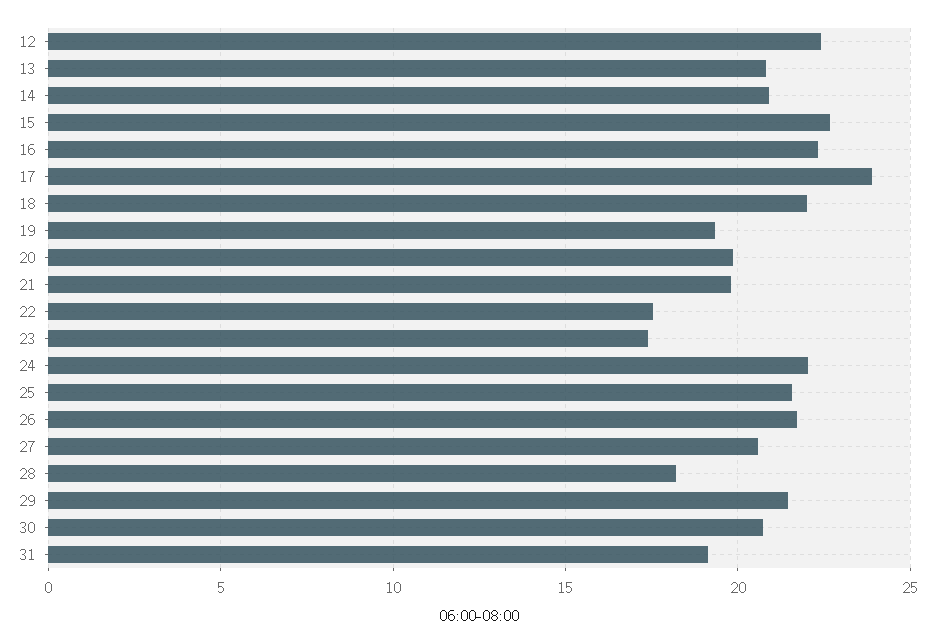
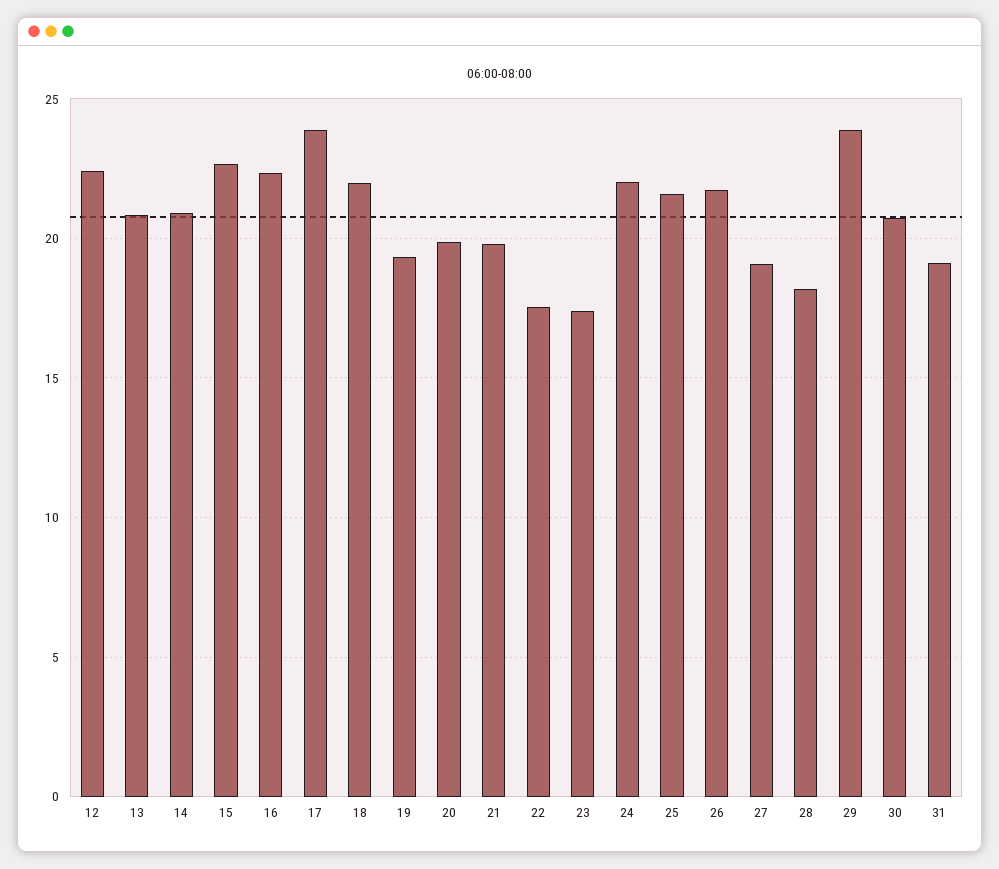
  {
    "12": 22.5,
    "13": 21,
    "14": 21,
    "15": 22.5,
    "16": 22.5,
    "17": 24,
    "18": 22,
    "19": 19.5,
    "20": 20,
    "21": 20,
    "22": 17.5,
    "23": 17.5,
    "24": 22,
    "25": 21.5,
    "26": 21.5,
-   "27": 20.5,
+   "27": 19,
    "28": 18,
-   "29": 21.5,
+   "29": 24,
    "30": 20.5,
    "31": 19
  }

